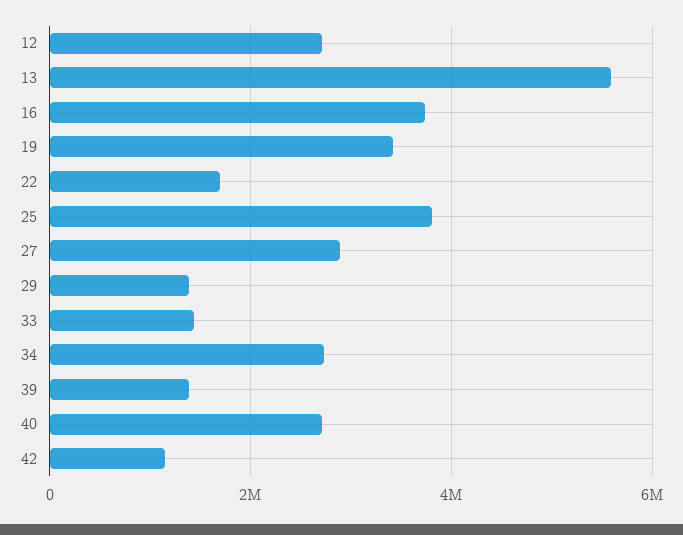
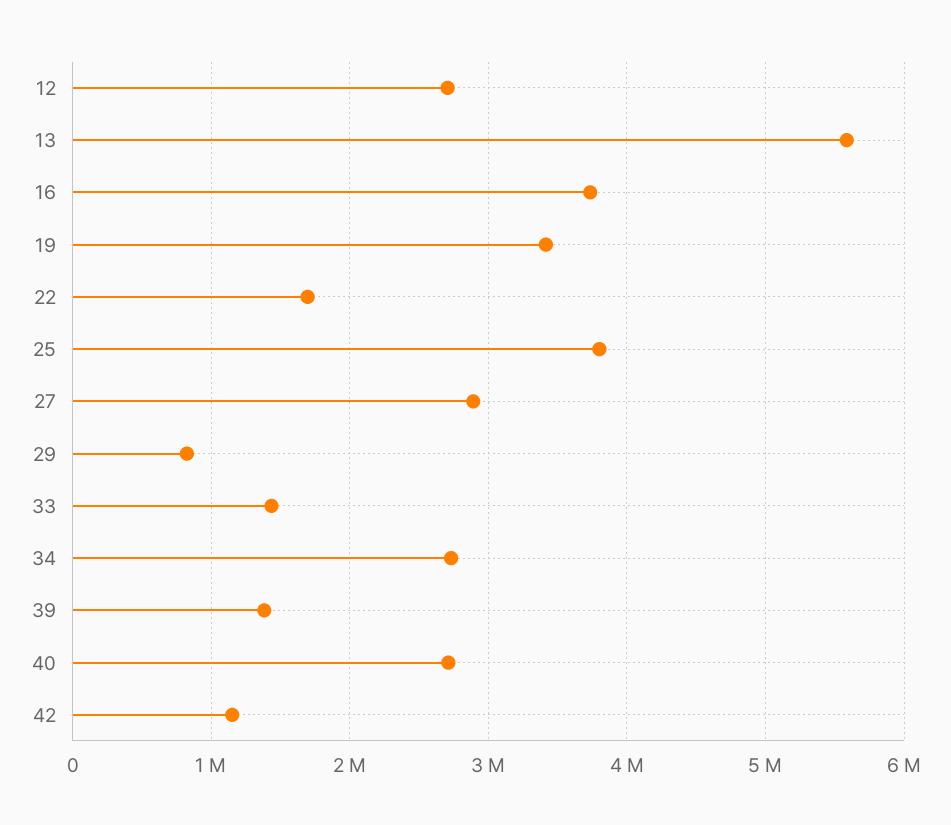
  {
    "12": 2700000,
    "13": 5600000,
    "16": 3700000,
    "19": 3400000,
    "22": 1700000,
    "25": 3800000,
    "27": 2900000,
-   "29": 1400000,
+   "29": 800000,
    "33": 1400000,
    "34": 2700000,
    "39": 1400000,
    "40": 2700000,
    "42": 1200000
  }

